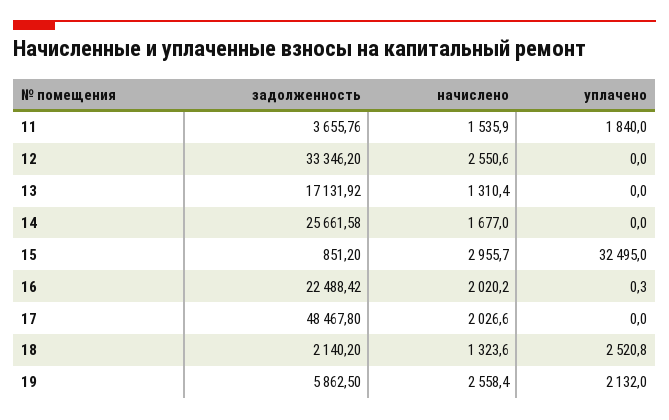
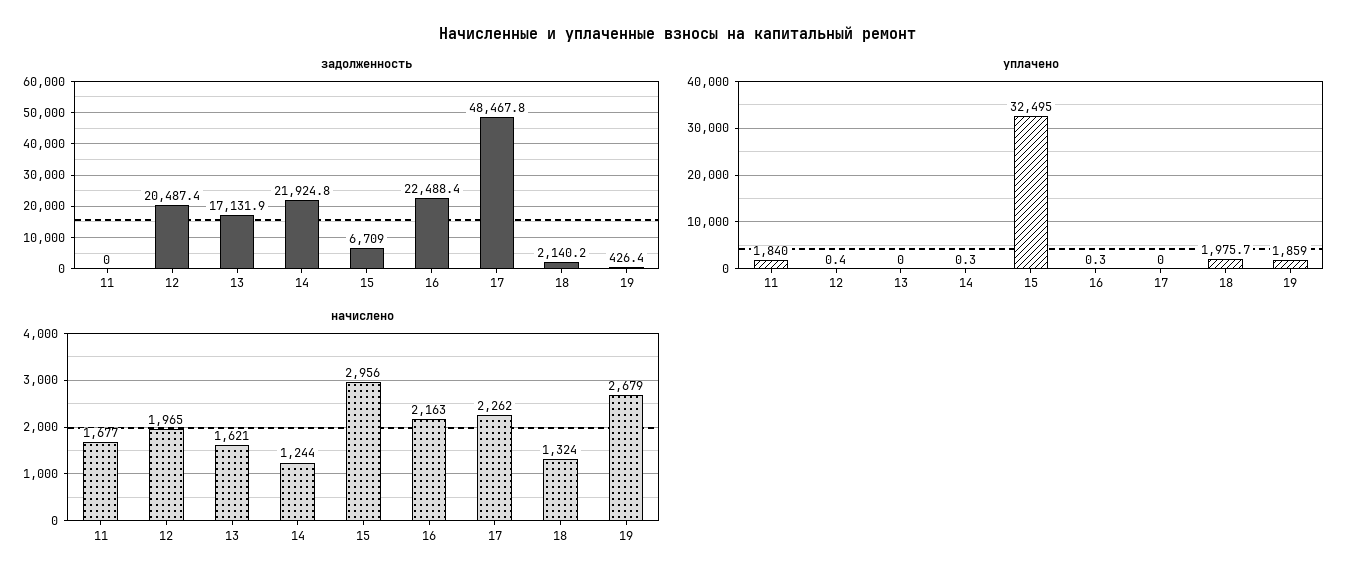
  {
    "задолженность": {
-     "11": 3655.76,
+     "11": 0,
-     "12": 33346.2,
+     "12": 20487.4,
      "13": 17131.92,
-     "14": 25661.58,
+     "14": 21924.8,
-     "15": 851.2,
+     "15": 6709,
      "16": 22488.42,
      "17": 48467.8,
      "18": 2140.2,
-     "19": 5862.5
+     "19": 426.4
    },
    "начислено": {
-     "11": 1535.9,
+     "11": 1677,
-     "12": 2550.6,
+     "12": 1965,
-     "13": 1310.4,
+     "13": 1621,
-     "14": 1677,
+     "14": 1244,
      "15": 2955.7,
-     "16": 2020.2,
+     "16": 2163,
-     "17": 2026.6,
+     "17": 2262,
      "18": 1323.6,
-     "19": 2558.4
+     "19": 2679
    },
    "уплачено": {
      "11": 1840,
-     "12": 0,
+     "12": 0.4,
      "13": 0,
-     "14": 0,
+     "14": 0.3,
      "15": 32495,
      "16": 0.3,
      "17": 0,
-     "18": 2520.8,
+     "18": 1975.7,
-     "19": 2132
+     "19": 1859
    }
  }

